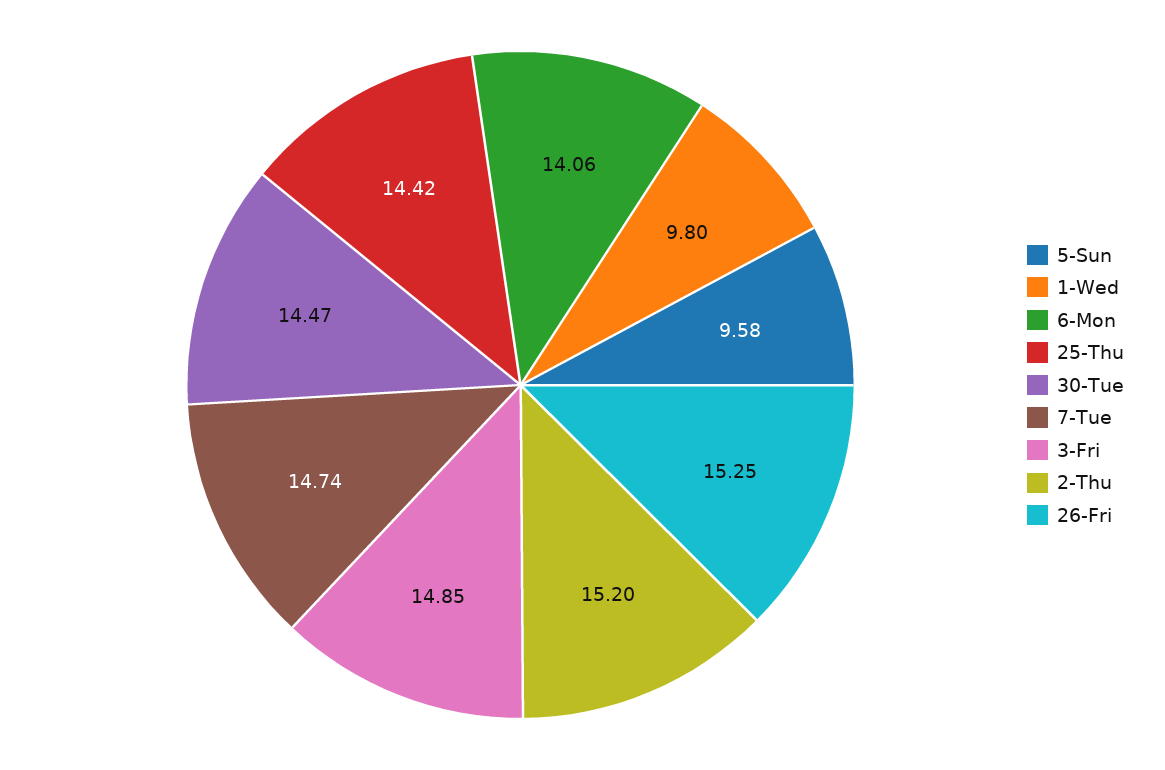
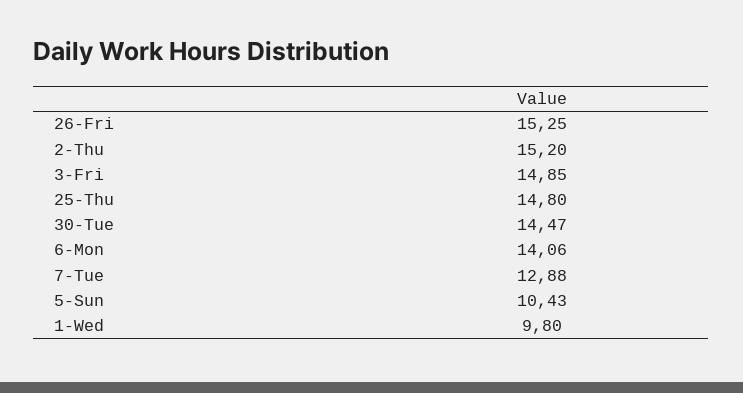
  {
-   "5-Sun": 9.58,
+   "5-Sun": 10.43,
    "1-Wed": 9.8,
    "6-Mon": 14.06,
-   "25-Thu": 14.42,
+   "25-Thu": 14.8,
    "30-Tue": 14.47,
-   "7-Tue": 14.74,
+   "7-Tue": 12.88,
    "3-Fri": 14.85,
    "2-Thu": 15.2,
    "26-Fri": 15.25
  }

